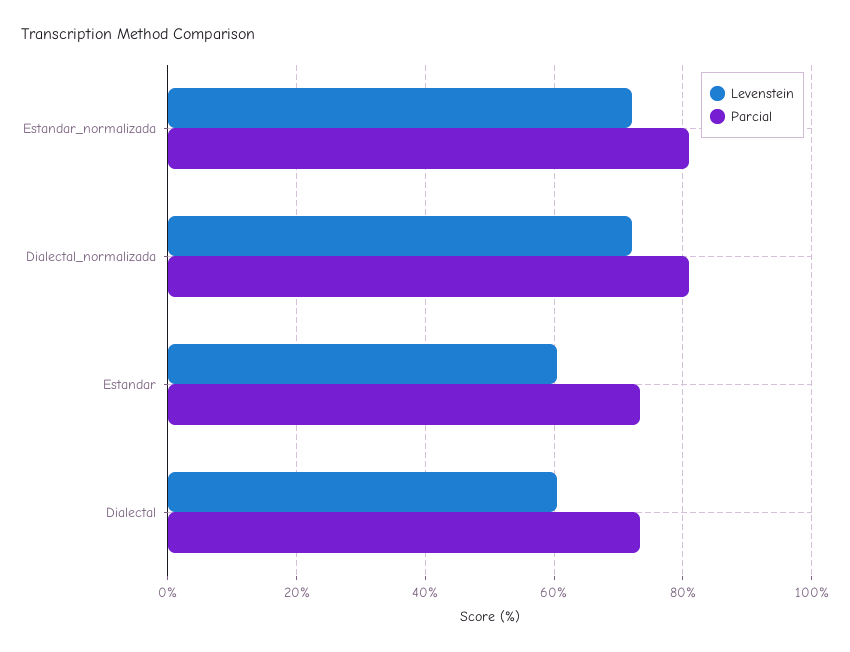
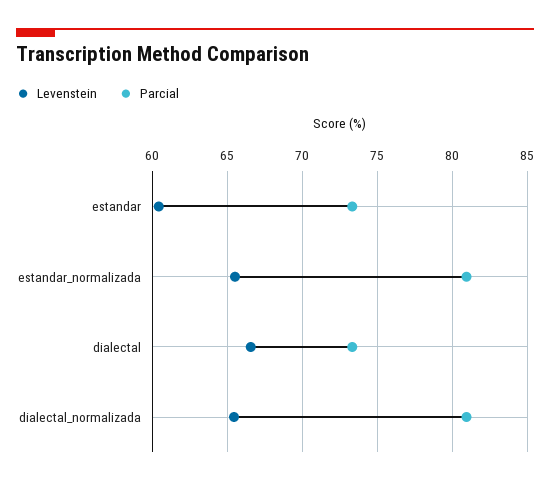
  {
    "Levenstein": {
-     "Estandar_normalizada": 72,
+     "Estandar_normalizada": 65.5,
-     "Dialectal_normalizada": 72,
+     "Dialectal_normalizada": 65.5,
      "Estandar": 60.5,
-     "Dialectal": 60
+     "Dialectal": 66.5
    },
    "Parcial": {
      "Estandar_normalizada": 81,
      "Dialectal_normalizada": 81,
      "Estandar": 73.5,
      "Dialectal": 73.5
    }
  }

